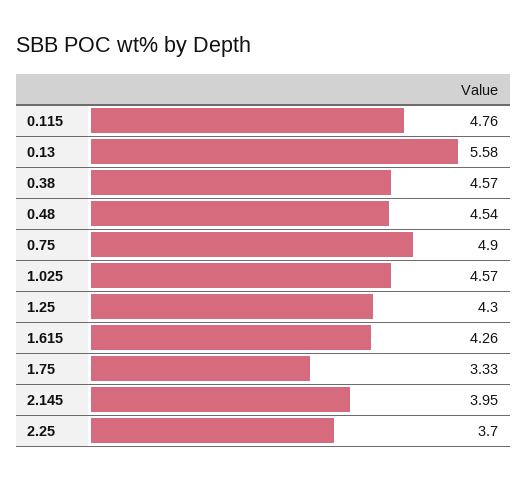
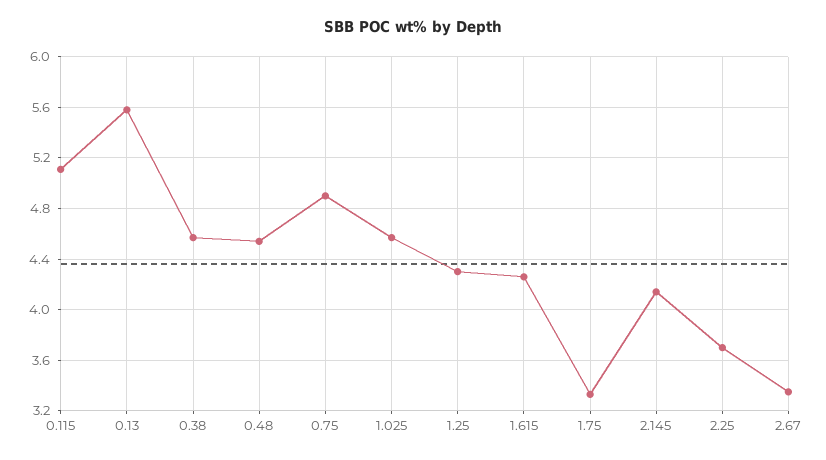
  {
-   "0.115": 4.76,
+   "0.115": 5.1,
    "0.13": 5.58,
    "0.38": 4.57,
    "0.48": 4.54,
    "0.75": 4.9,
    "1.025": 4.57,
    "1.25": 4.3,
    "1.615": 4.26,
    "1.75": 3.33,
-   "2.145": 3.95,
+   "2.145": 4.15,
-   "2.25": 3.7
+   "2.25": 3.7,
+   "2.67": 3.35
  }

